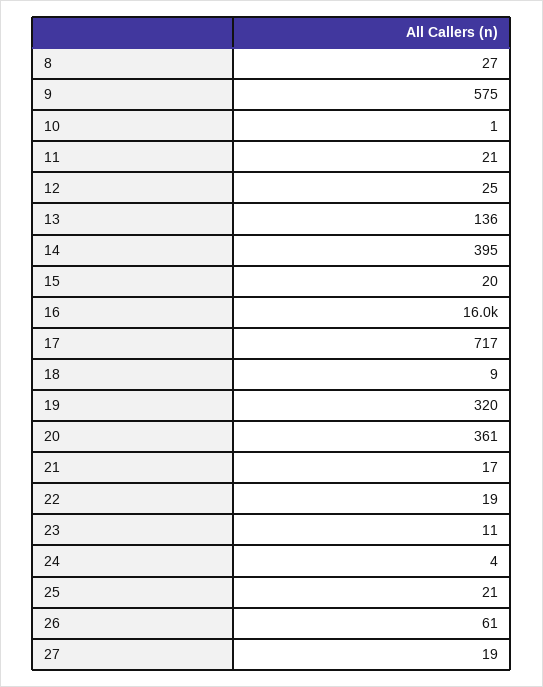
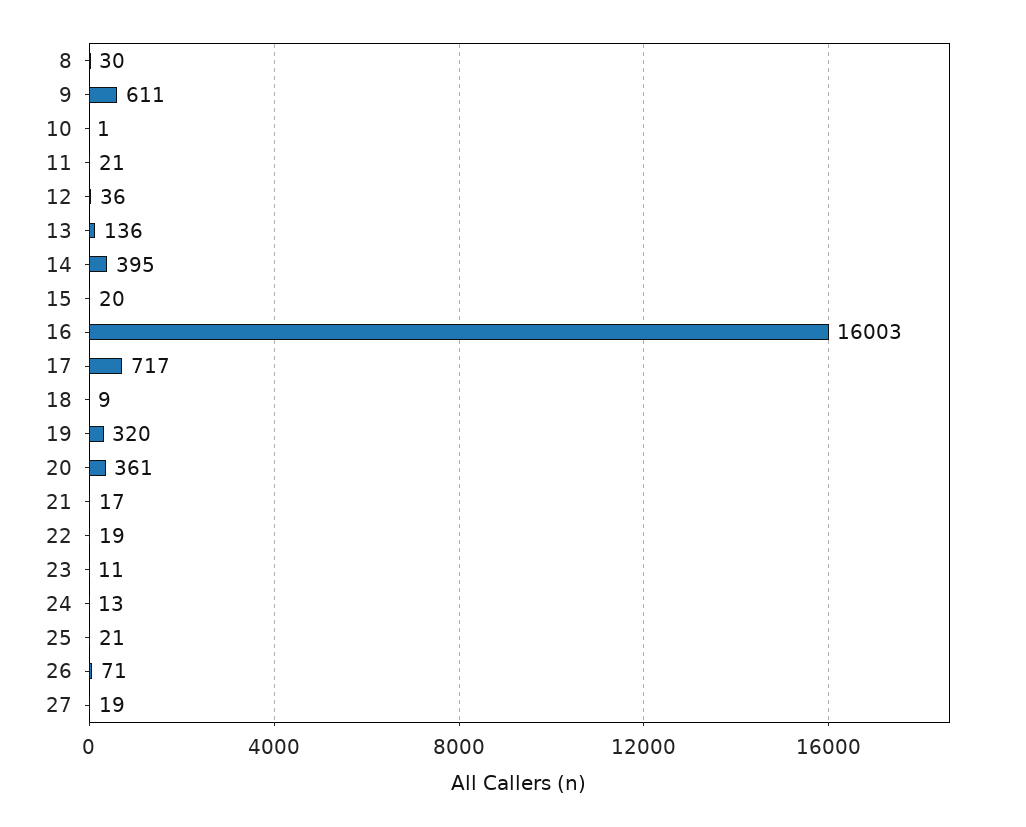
  {
-   "8": 27,
+   "8": 30,
-   "9": 575,
+   "9": 611,
    "10": 1,
    "11": 21,
-   "12": 25,
+   "12": 36,
    "13": 136,
    "14": 395,
    "15": 20,
    "16": 16003,
    "17": 717,
    "18": 9,
    "19": 320,
    "20": 361,
    "21": 17,
    "22": 19,
    "23": 11,
-   "24": 4,
+   "24": 13,
    "25": 21,
-   "26": 61,
+   "26": 71,
    "27": 19
  }

